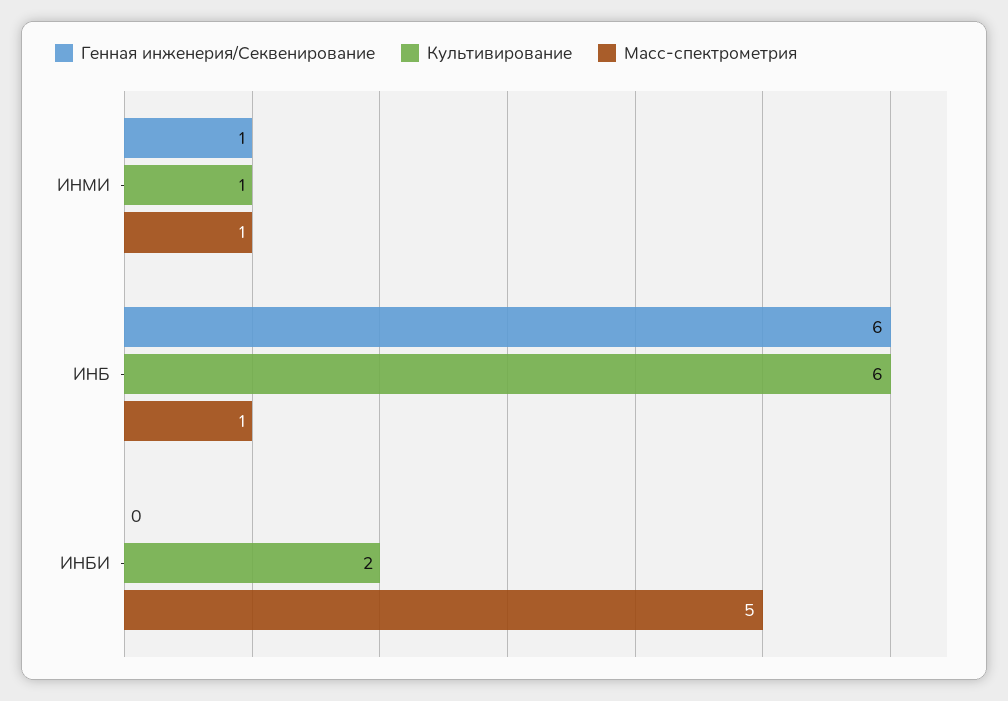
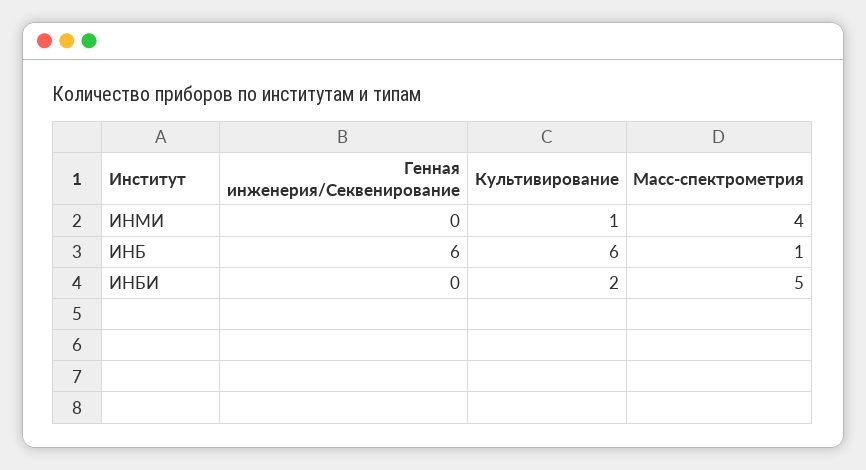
  {
    "Генная инженерия/Секвенирование": {
-     "ИНМИ": 1,
+     "ИНМИ": 0,
      "ИНБ": 6,
      "ИНБИ": 0
    },
    "Культивирование": {
      "ИНМИ": 1,
      "ИНБ": 6,
      "ИНБИ": 2
    },
    "Масс-спектрометрия": {
-     "ИНМИ": 1,
+     "ИНМИ": 4,
      "ИНБ": 1,
      "ИНБИ": 5
    }
  }

